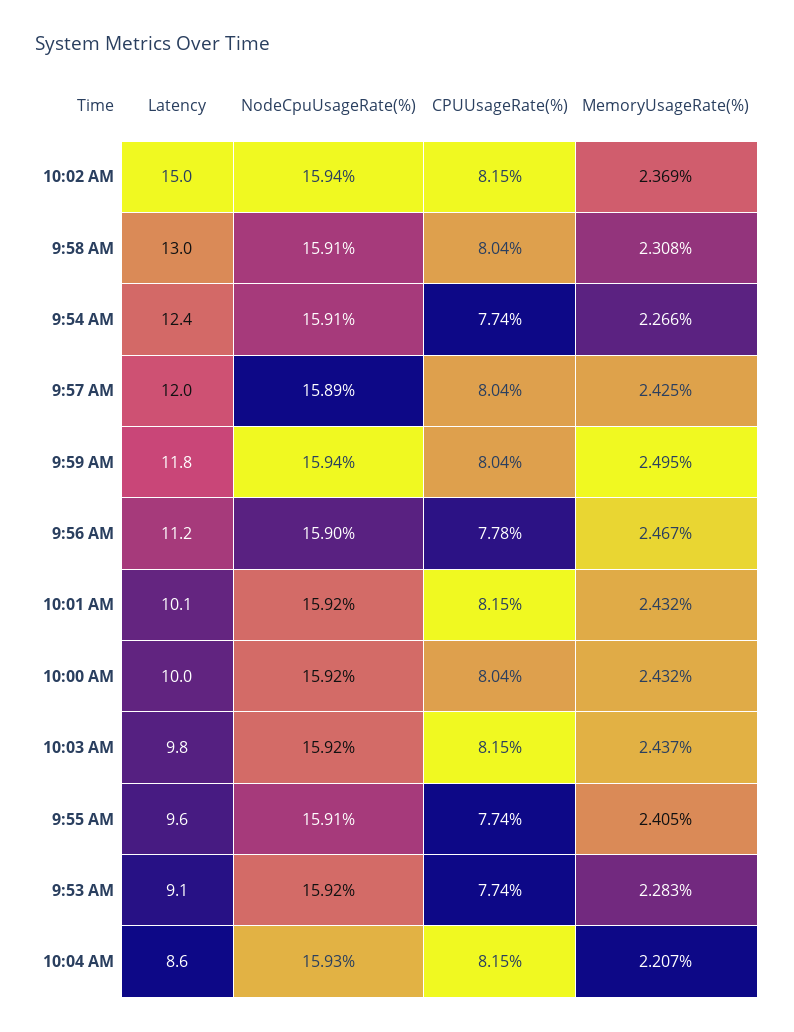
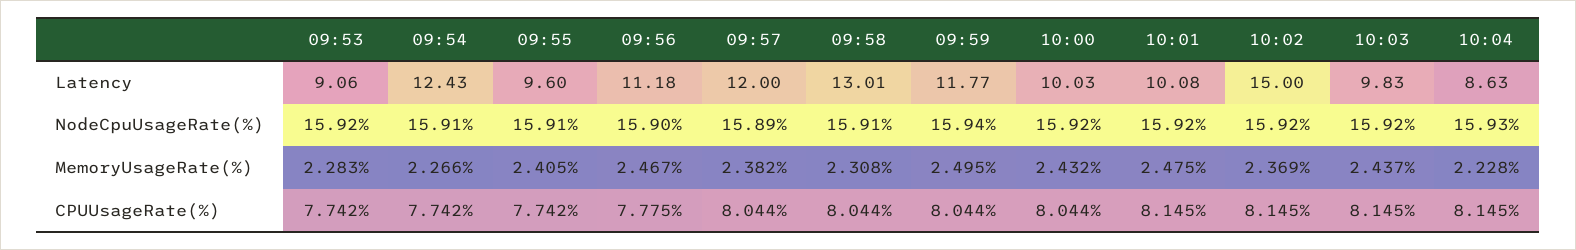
  {
    "Latency": {
      "10:02 AM": 15,
      "9:58 AM": 13.01,
      "9:54 AM": 12.43,
      "9:57 AM": 12,
      "9:59 AM": 11.77,
      "9:56 AM": 11.18,
      "10:01 AM": 10.08,
      "10:00 AM": 10.03,
      "10:03 AM": 9.83,
      "9:55 AM": 9.6,
      "9:53 AM": 9.06,
      "10:04 AM": 8.63
    },
    "NodeCpuUsageRate(%)": {
-     "10:02 AM": 15.94,
+     "10:02 AM": 15.92,
      "9:58 AM": 15.91,
      "9:54 AM": 15.91,
      "9:57 AM": 15.89,
      "9:59 AM": 15.94,
      "9:56 AM": 15.9,
      "10:01 AM": 15.92,
      "10:00 AM": 15.92,
      "10:03 AM": 15.92,
      "9:55 AM": 15.91,
      "9:53 AM": 15.92,
      "10:04 AM": 15.93
    },
    "CPUUsageRate(%)": {
      "10:02 AM": 8.145,
      "9:58 AM": 8.044,
      "9:54 AM": 7.742,
      "9:57 AM": 8.044,
      "9:59 AM": 8.044,
      "9:56 AM": 7.775,
      "10:01 AM": 8.145,
      "10:00 AM": 8.044,
      "10:03 AM": 8.145,
      "9:55 AM": 7.742,
      "9:53 AM": 7.742,
      "10:04 AM": 8.145
    },
    "MemoryUsageRate(%)": {
      "10:02 AM": 2.369,
      "9:58 AM": 2.308,
      "9:54 AM": 2.266,
-     "9:57 AM": 2.425,
+     "9:57 AM": 2.382,
      "9:59 AM": 2.495,
      "9:56 AM": 2.467,
-     "10:01 AM": 2.432,
+     "10:01 AM": 2.475,
      "10:00 AM": 2.432,
      "10:03 AM": 2.437,
      "9:55 AM": 2.405,
      "9:53 AM": 2.283,
-     "10:04 AM": 2.207
+     "10:04 AM": 2.228
    }
  }

